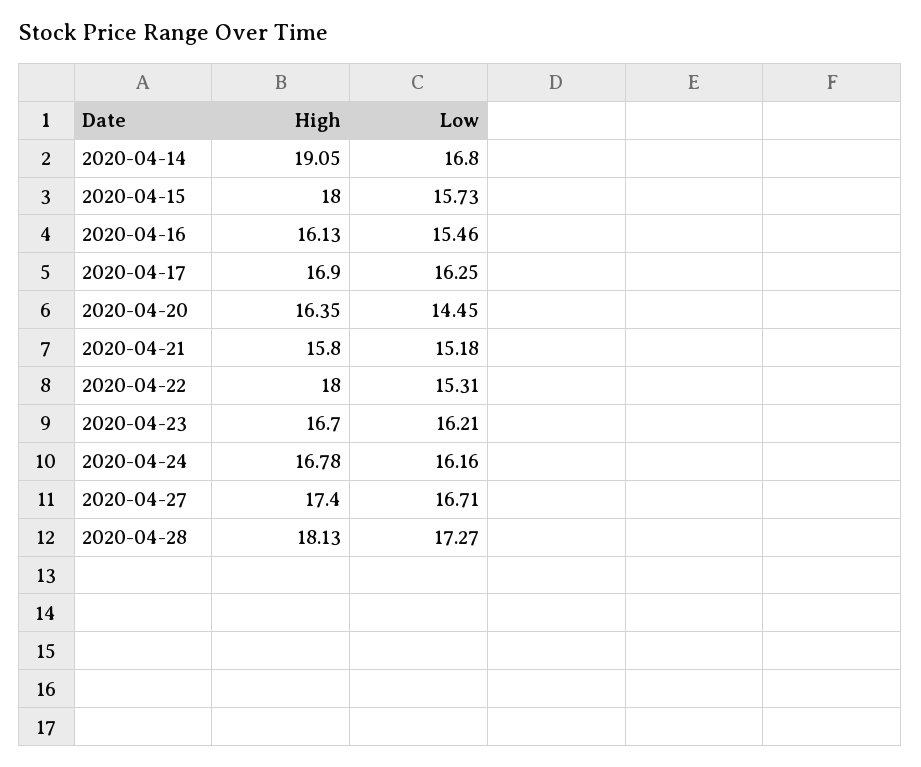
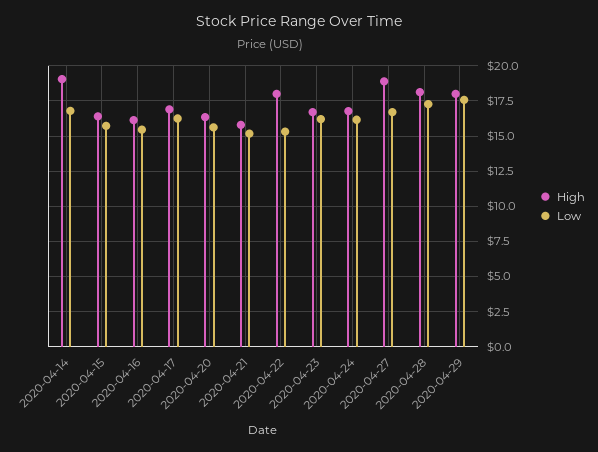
  {
    "High": {
      "2020-04-14": 19.05,
-     "2020-04-15": 18,
+     "2020-04-15": 16.5,
      "2020-04-16": 16.13,
      "2020-04-17": 16.9,
      "2020-04-20": 16.35,
      "2020-04-21": 15.8,
      "2020-04-22": 18,
      "2020-04-23": 16.7,
      "2020-04-24": 16.78,
-     "2020-04-27": 17.4,
+     "2020-04-27": 19,
-     "2020-04-28": 18.13
+     "2020-04-28": 18.13,
+     "2020-04-29": 18
    },
    "Low": {
      "2020-04-14": 16.8,
      "2020-04-15": 15.73,
      "2020-04-16": 15.46,
      "2020-04-17": 16.25,
-     "2020-04-20": 14.45,
+     "2020-04-20": 15.5,
      "2020-04-21": 15.18,
      "2020-04-22": 15.31,
      "2020-04-23": 16.21,
      "2020-04-24": 16.16,
      "2020-04-27": 16.71,
-     "2020-04-28": 17.27
+     "2020-04-28": 17.27,
+     "2020-04-29": 17.5
    }
  }

